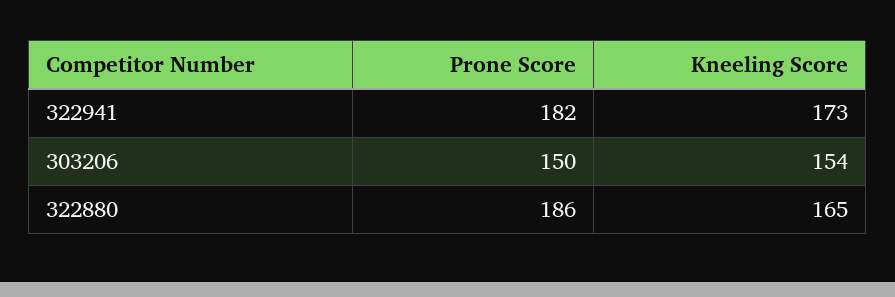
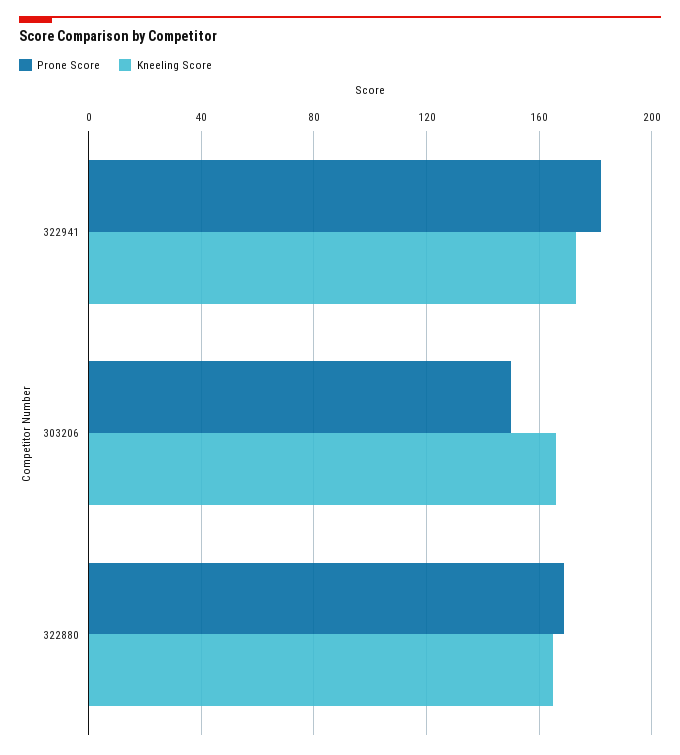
  {
    "Prone Score": {
      "322941": 182,
      "303206": 150,
-     "322880": 186
+     "322880": 170
    },
    "Kneeling Score": {
      "322941": 173,
-     "303206": 154,
+     "303206": 165,
      "322880": 165
    }
  }

